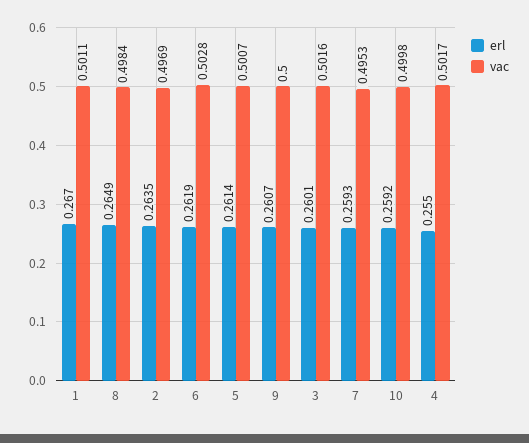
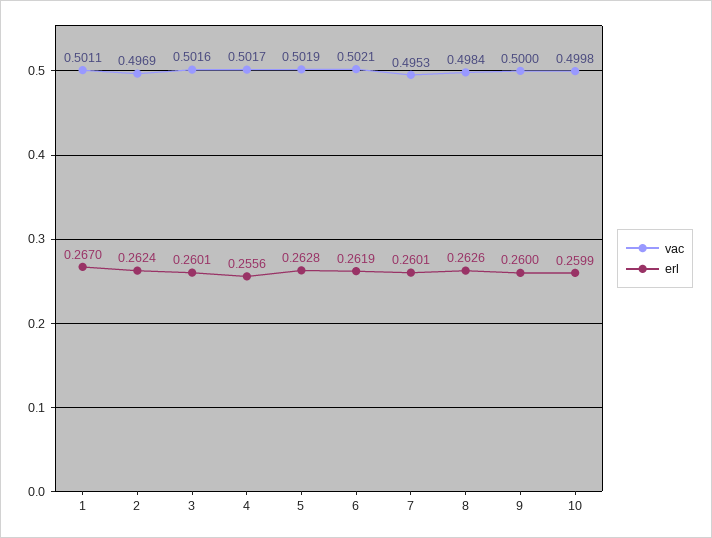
  {
    "erl": {
      "1": 0.267,
-     "8": 0.2649,
+     "8": 0.2626,
-     "2": 0.2635,
+     "2": 0.2624,
      "6": 0.2619,
-     "5": 0.2614,
+     "5": 0.2628,
-     "9": 0.2607,
+     "9": 0.26,
      "3": 0.2601,
-     "7": 0.2593,
+     "7": 0.2601,
-     "10": 0.2592,
+     "10": 0.2599,
-     "4": 0.255
+     "4": 0.2556
    },
    "vac": {
      "1": 0.5011,
      "8": 0.4984,
      "2": 0.4969,
-     "6": 0.5028,
+     "6": 0.5021,
-     "5": 0.5007,
+     "5": 0.5019,
      "9": 0.5,
      "3": 0.5016,
      "7": 0.4953,
      "10": 0.4998,
      "4": 0.5017
    }
  }

